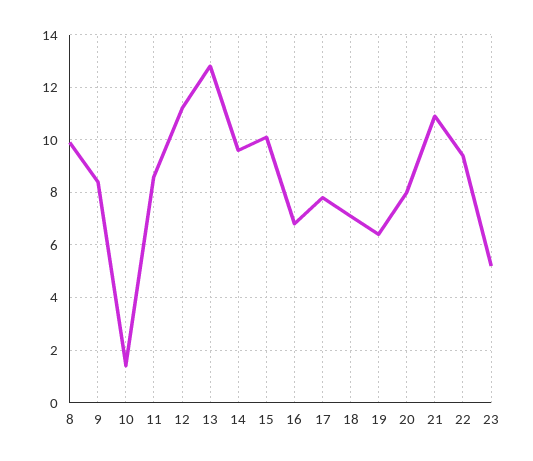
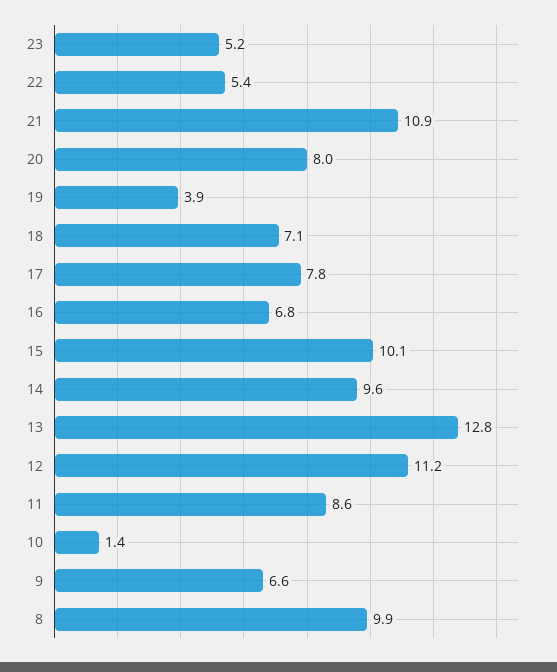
  {
    "8": 9.9,
-   "9": 8.5,
+   "9": 6.6,
    "10": 1.4,
    "11": 8.6,
    "12": 11.2,
    "13": 12.8,
    "14": 9.6,
    "15": 10.1,
    "16": 6.8,
    "17": 7.8,
    "18": 7.1,
-   "19": 6.5,
+   "19": 3.9,
    "20": 8,
    "21": 10.9,
-   "22": 9.5,
+   "22": 5.4,
    "23": 5.2
  }

